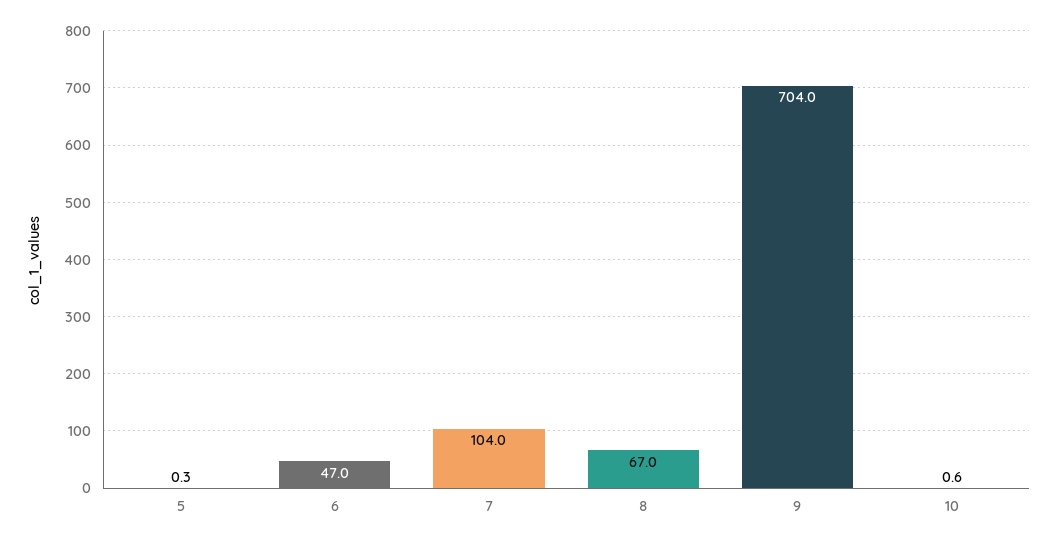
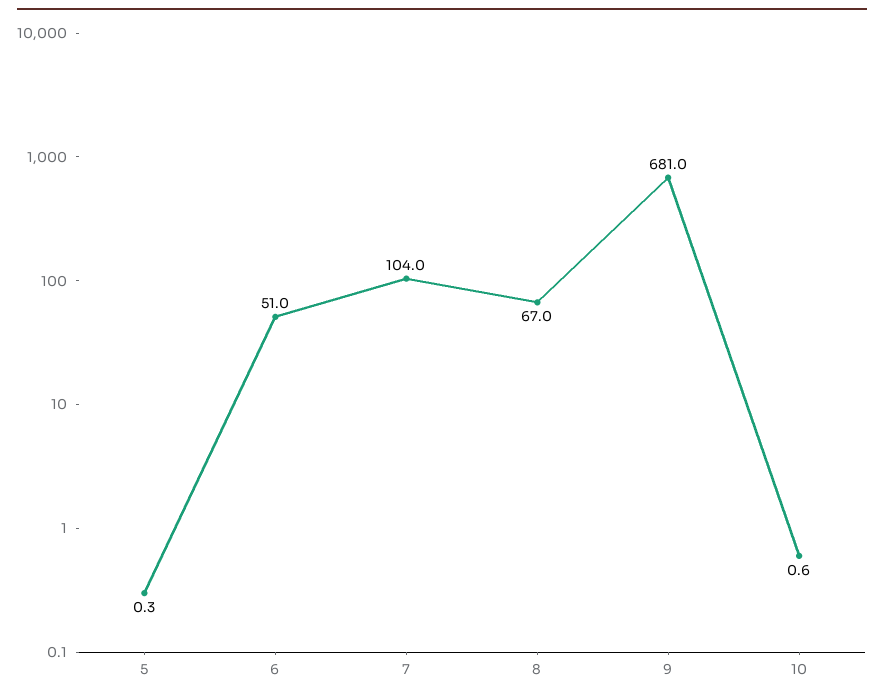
  {
    "5": 0.3,
-   "6": 47,
+   "6": 51,
    "7": 104,
    "8": 67,
-   "9": 704,
+   "9": 681,
    "10": 0.6
  }

